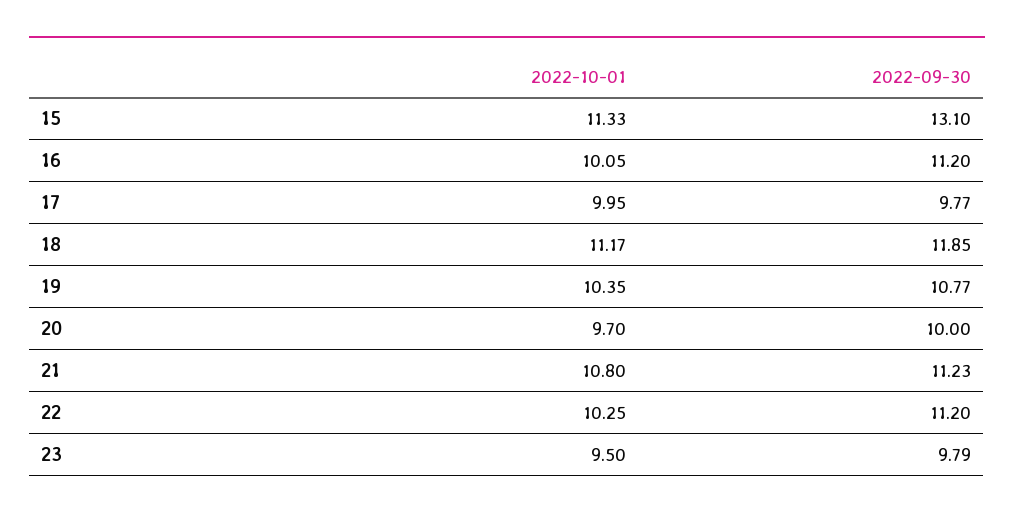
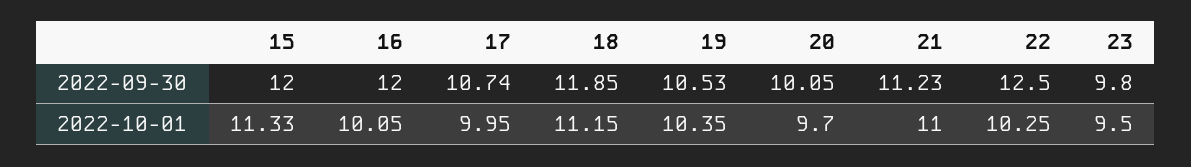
  {
    "2022-10-01": {
      "15": 11.33,
      "16": 10.05,
      "17": 9.95,
-     "18": 11.17,
+     "18": 11.15,
      "19": 10.35,
      "20": 9.7,
-     "21": 10.8,
+     "21": 11,
      "22": 10.25,
      "23": 9.5
    },
    "2022-09-30": {
-     "15": 13.1,
+     "15": 12,
-     "16": 11.2,
+     "16": 12,
-     "17": 9.77,
+     "17": 10.74,
      "18": 11.85,
-     "19": 10.77,
+     "19": 10.53,
-     "20": 10,
+     "20": 10.05,
      "21": 11.23,
-     "22": 11.2,
+     "22": 12.5,
-     "23": 9.79
+     "23": 9.8
    }
  }

